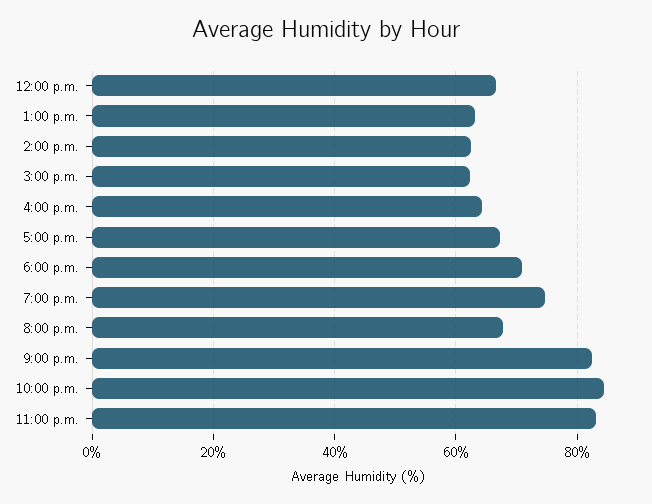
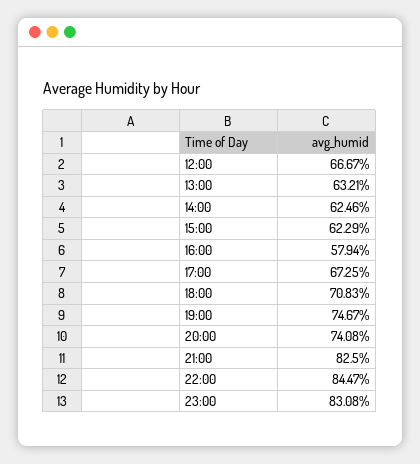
  {
    "12:00 p.m.": 66.67,
    "1:00 p.m.": 63.21,
    "2:00 p.m.": 62.46,
    "3:00 p.m.": 62.29,
-   "4:00 p.m.": 64,
+   "4:00 p.m.": 57.94,
    "5:00 p.m.": 67.25,
    "6:00 p.m.": 70.83,
    "7:00 p.m.": 74.67,
-   "8:00 p.m.": 68,
+   "8:00 p.m.": 74.08,
    "9:00 p.m.": 82.5,
    "10:00 p.m.": 84.47,
    "11:00 p.m.": 83.08
  }

